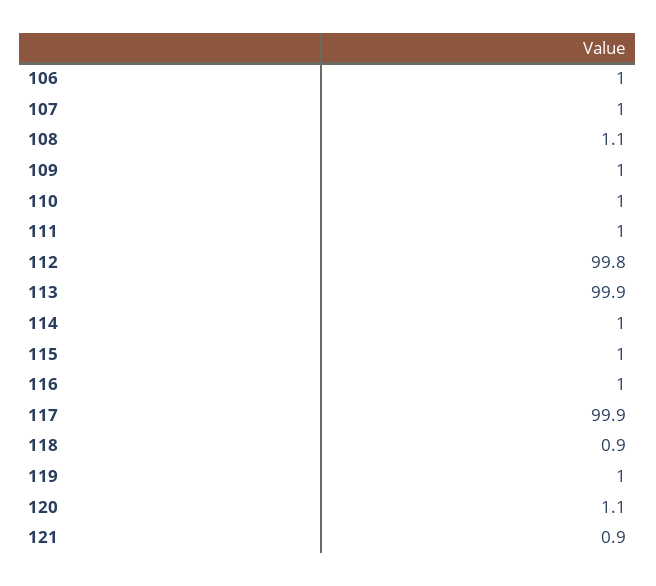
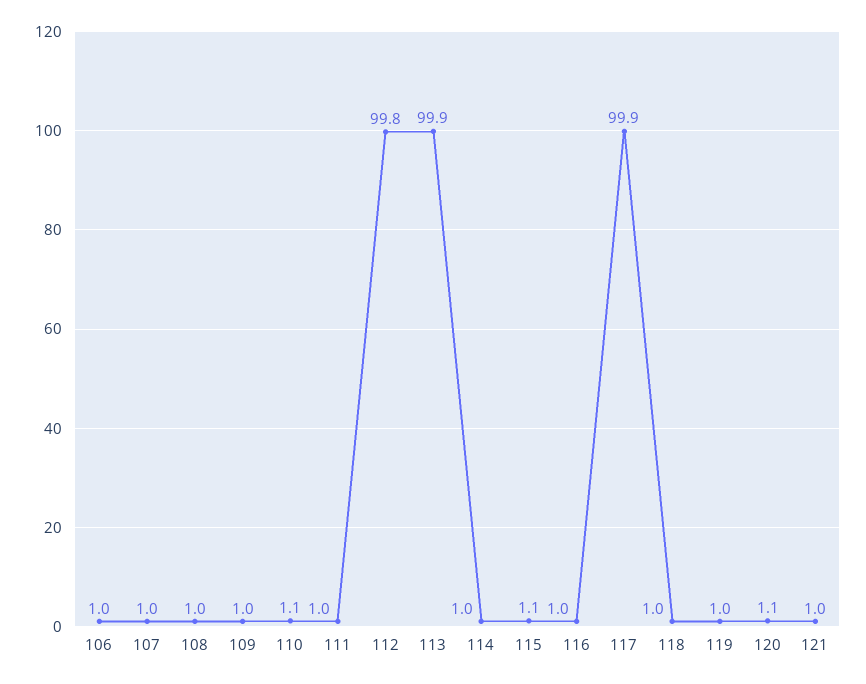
  {
    "106": 1,
    "107": 1,
-   "108": 1.1,
+   "108": 1,
    "109": 1,
-   "110": 1,
+   "110": 1.1,
    "111": 1,
    "112": 99.8,
    "113": 99.9,
    "114": 1,
-   "115": 1,
+   "115": 1.1,
    "116": 1,
    "117": 99.9,
-   "118": 0.9,
+   "118": 1,
    "119": 1,
    "120": 1.1,
-   "121": 0.9
+   "121": 1
  }

